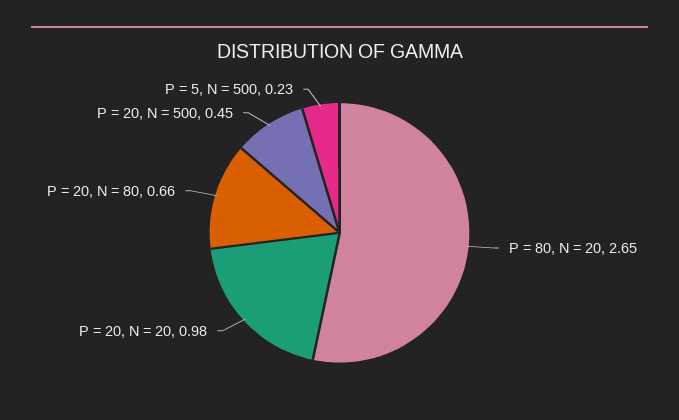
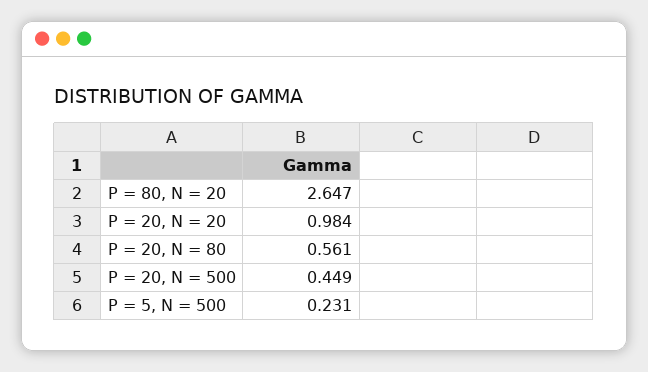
  {
    "P = 80, N = 20": 2.647,
    "P = 20, N = 20": 0.984,
-   "P = 20, N = 80": 0.66,
+   "P = 20, N = 80": 0.561,
    "P = 20, N = 500": 0.449,
    "P = 5, N = 500": 0.231
  }

